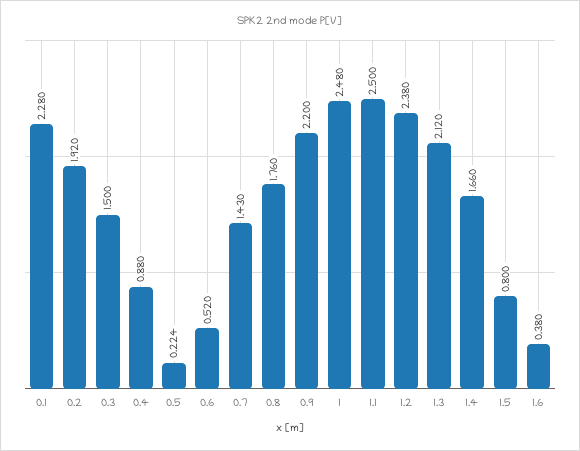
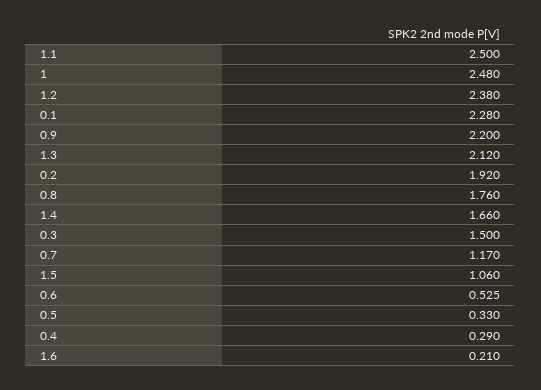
  {
    "0.1": 2.28,
    "0.2": 1.92,
    "0.3": 1.5,
-   "0.4": 0.88,
+   "0.4": 0.29,
-   "0.5": 0.224,
+   "0.5": 0.33,
-   "0.6": 0.52,
+   "0.6": 0.525,
-   "0.7": 1.43,
+   "0.7": 1.17,
    "0.8": 1.76,
    "0.9": 2.2,
    "1": 2.48,
    "1.1": 2.5,
    "1.2": 2.38,
    "1.3": 2.12,
    "1.4": 1.66,
-   "1.5": 0.8,
+   "1.5": 1.06,
-   "1.6": 0.38
+   "1.6": 0.21
  }

